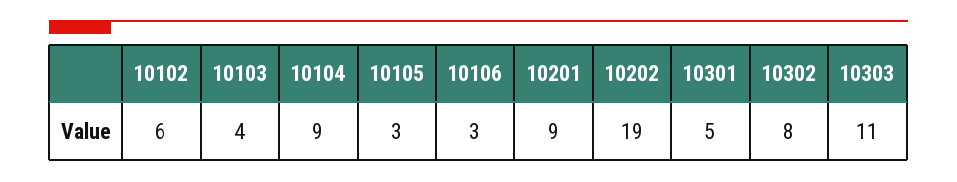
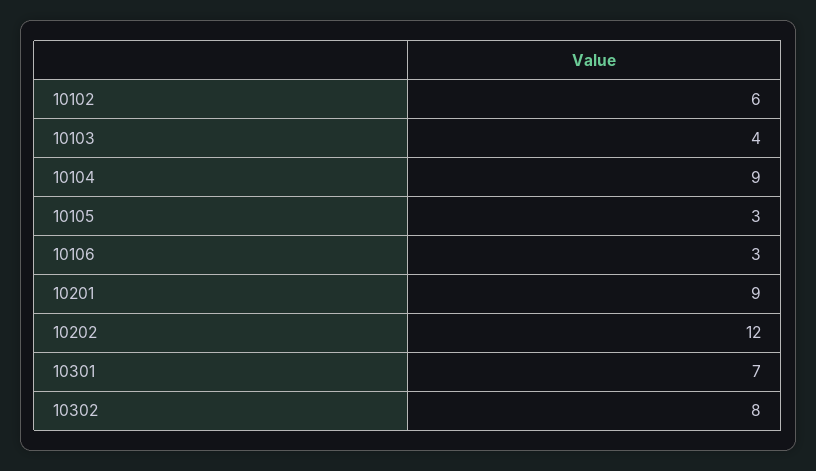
  {
    "10102": 6,
    "10103": 4,
    "10104": 9,
    "10105": 3,
    "10106": 3,
    "10201": 9,
-   "10202": 19,
+   "10202": 12,
-   "10301": 5,
+   "10301": 7,
-   "10302": 8,
+   "10302": 8
-   "10303": 11
  }

